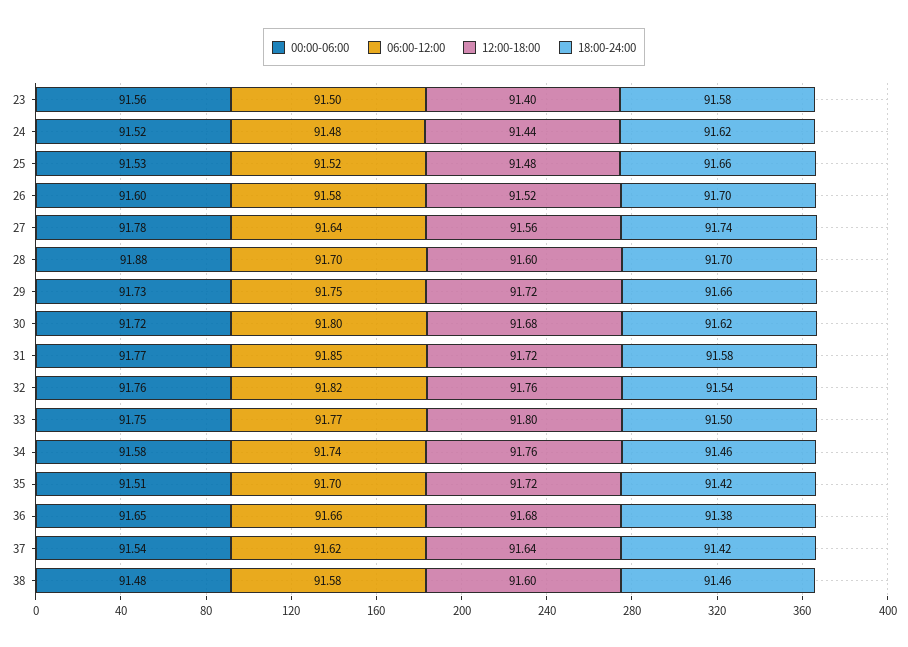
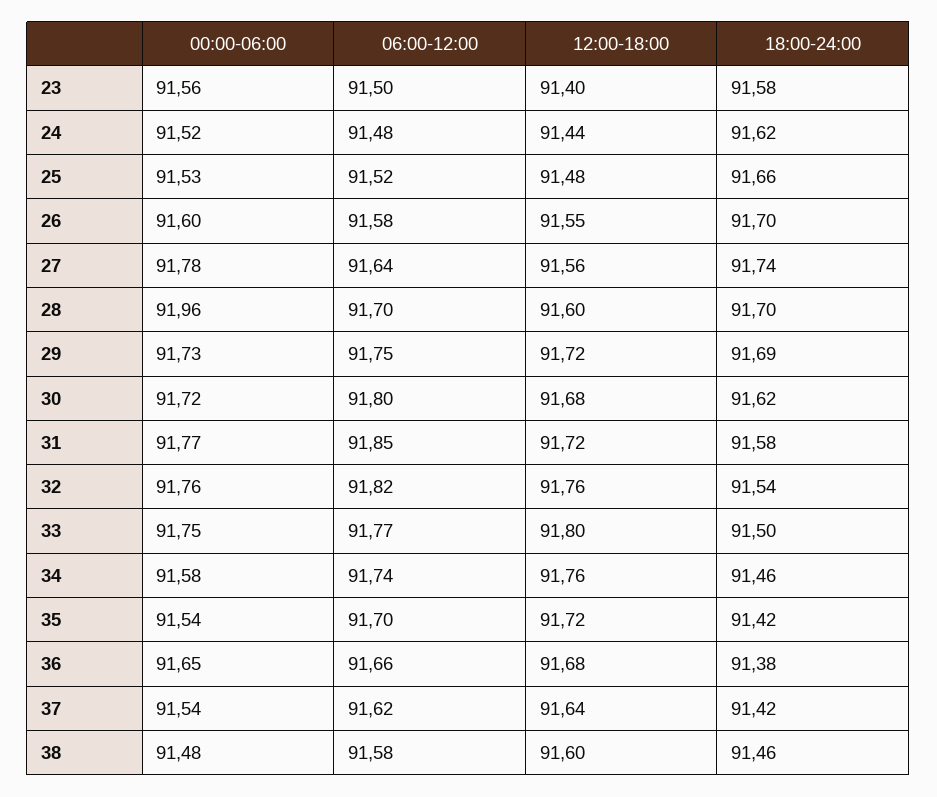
  {
    "00:00-06:00": {
      "23": 91.56,
      "24": 91.52,
      "25": 91.53,
      "26": 91.6,
      "27": 91.78,
-     "28": 91.88,
+     "28": 91.96,
      "29": 91.73,
      "30": 91.72,
      "31": 91.77,
      "32": 91.76,
      "33": 91.75,
      "34": 91.58,
-     "35": 91.51,
+     "35": 91.54,
      "36": 91.65,
      "37": 91.54,
      "38": 91.48
    },
    "06:00-12:00": {
      "23": 91.5,
      "24": 91.48,
      "25": 91.52,
      "26": 91.58,
      "27": 91.64,
      "28": 91.7,
      "29": 91.75,
      "30": 91.8,
      "31": 91.85,
      "32": 91.82,
      "33": 91.77,
      "34": 91.74,
      "35": 91.7,
      "36": 91.66,
      "37": 91.62,
      "38": 91.58
    },
    "12:00-18:00": {
      "23": 91.4,
      "24": 91.44,
      "25": 91.48,
-     "26": 91.52,
+     "26": 91.55,
      "27": 91.56,
      "28": 91.6,
      "29": 91.72,
      "30": 91.68,
      "31": 91.72,
      "32": 91.76,
      "33": 91.8,
      "34": 91.76,
      "35": 91.72,
      "36": 91.68,
      "37": 91.64,
      "38": 91.6
    },
    "18:00-24:00": {
      "23": 91.58,
      "24": 91.62,
      "25": 91.66,
      "26": 91.7,
      "27": 91.74,
      "28": 91.7,
-     "29": 91.66,
+     "29": 91.69,
      "30": 91.62,
      "31": 91.58,
      "32": 91.54,
      "33": 91.5,
      "34": 91.46,
      "35": 91.42,
      "36": 91.38,
      "37": 91.42,
      "38": 91.46
    }
  }

